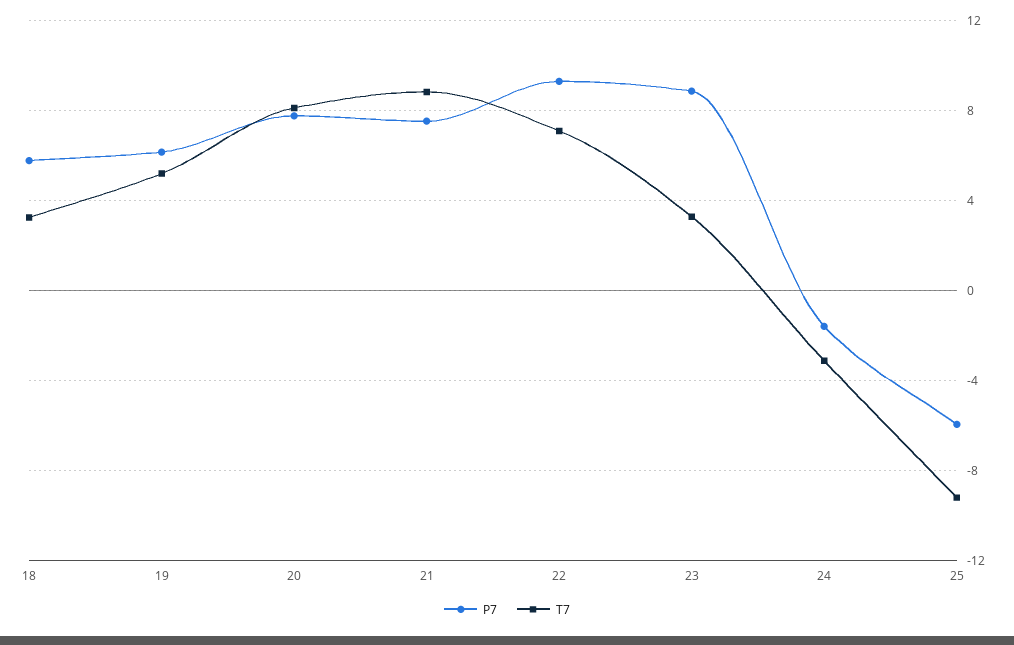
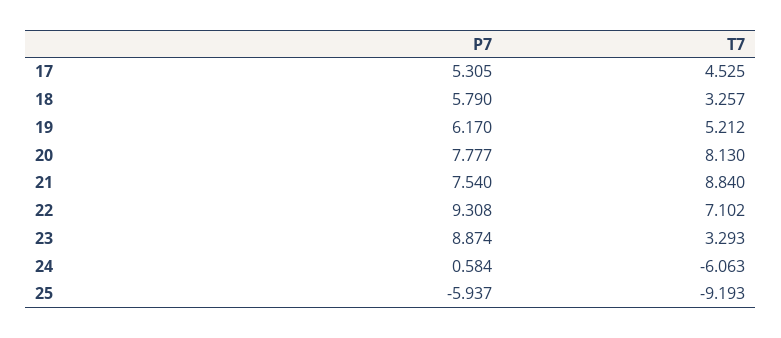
  {
    "P7": {
      "18": 5.79,
      "19": 6.17,
      "20": 7.777,
      "21": 7.54,
      "22": 9.308,
      "23": 8.874,
-     "24": -1.5,
+     "24": 0.584,
-     "25": -5.937
+     "25": -5.937,
+     "17": 5.305
    },
    "T7": {
      "18": 3.257,
      "19": 5.212,
      "20": 8.13,
      "21": 8.84,
      "22": 7.102,
      "23": 3.293,
-     "24": -3,
+     "24": -6.063,
-     "25": -9.193
+     "25": -9.193,
+     "17": 4.525
    }
  }

